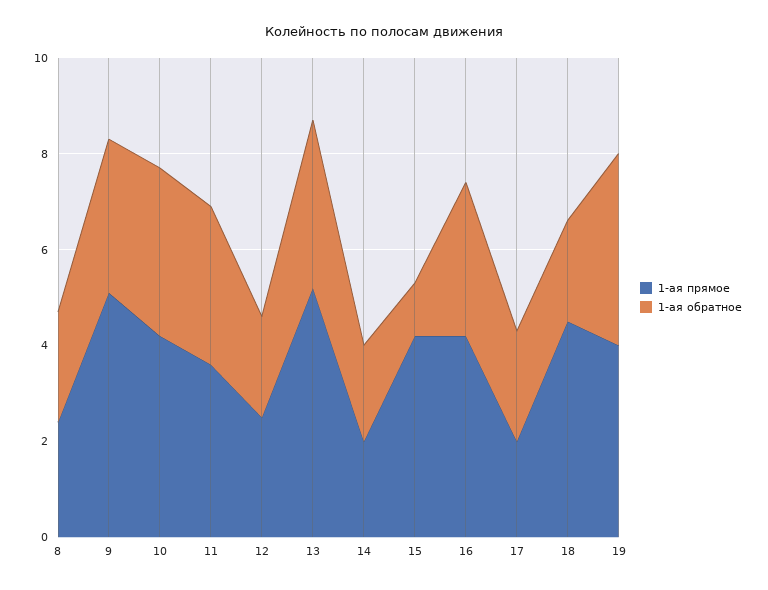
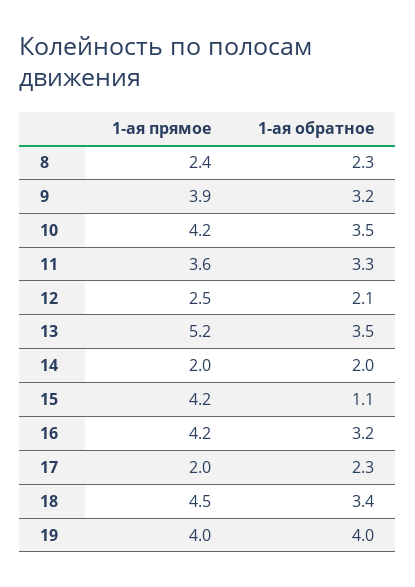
  {
    "1-ая прямое": {
      "8": 2.4,
-     "9": 5,
+     "9": 3.9,
      "10": 4.2,
      "11": 3.6,
      "12": 2.5,
      "13": 5.2,
      "14": 2,
      "15": 4.2,
      "16": 4.2,
      "17": 2,
      "18": 4.5,
      "19": 4
    },
    "1-ая обратное": {
      "8": 2.3,
      "9": 3.2,
      "10": 3.5,
      "11": 3.3,
      "12": 2.1,
      "13": 3.5,
      "14": 2,
      "15": 1.1,
      "16": 3.2,
      "17": 2.3,
-     "18": 2,
+     "18": 3.4,
      "19": 4
    }
  }

